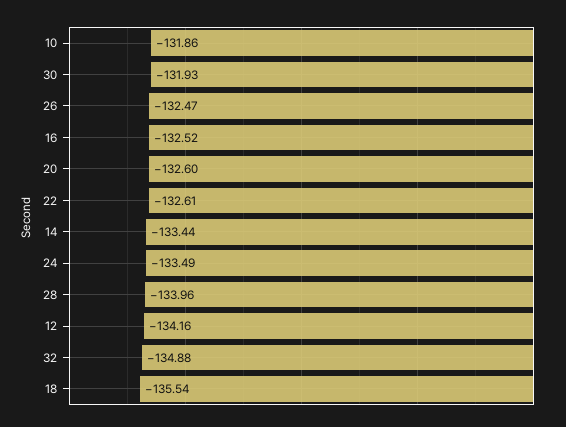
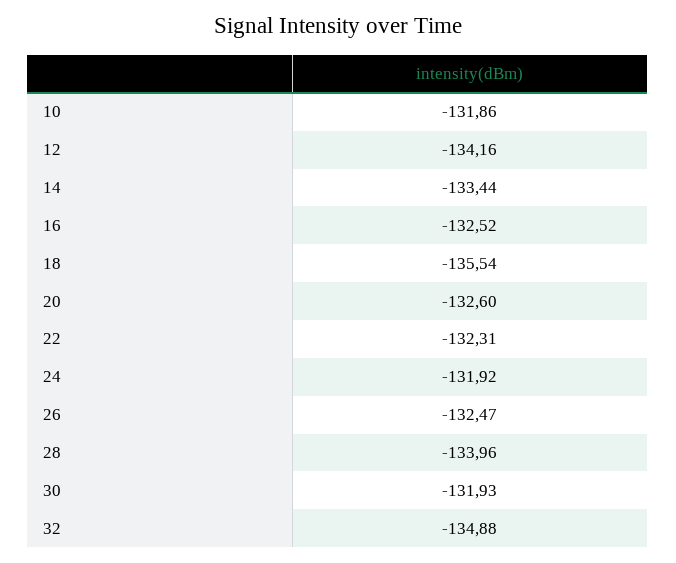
  {
    "10": -131.86,
    "30": -131.93,
    "26": -132.47,
    "16": -132.52,
    "20": -132.6,
-   "22": -132.61,
+   "22": -132.31,
    "14": -133.44,
-   "24": -133.49,
+   "24": -131.92,
    "28": -133.96,
    "12": -134.16,
    "32": -134.88,
    "18": -135.54
  }

